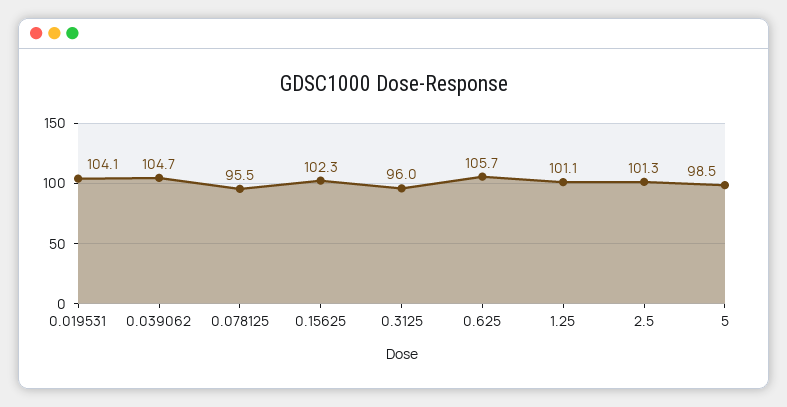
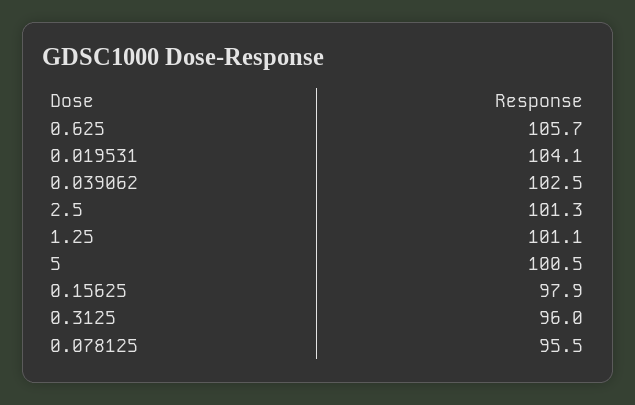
  {
    "0.019531": 104.1,
-   "0.039062": 104.7,
+   "0.039062": 102.5,
    "0.078125": 95.5,
-   "0.15625": 102.3,
+   "0.15625": 97.9,
    "0.3125": 96,
    "0.625": 105.7,
    "1.25": 101.1,
    "2.5": 101.3,
-   "5": 98.5
+   "5": 100.5
  }

